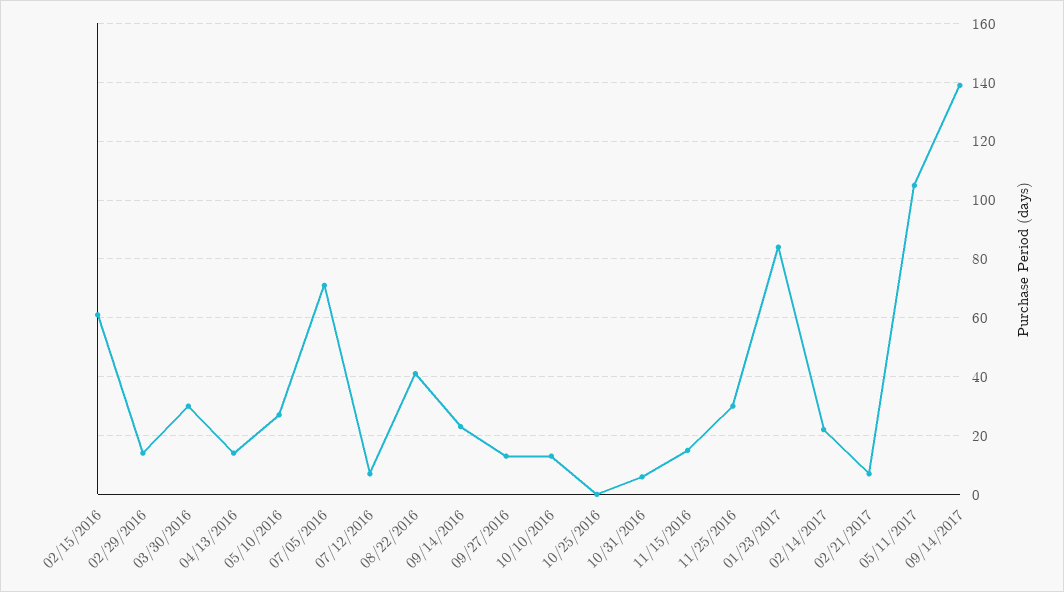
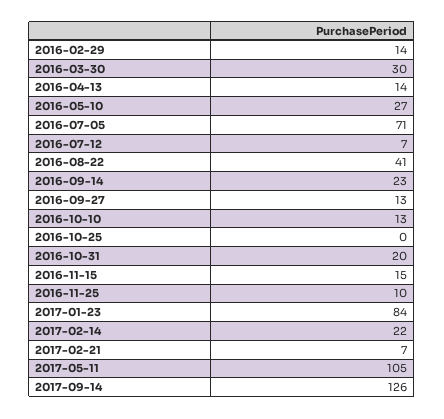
  {
-   "02/15/2016": 60,
    "02/29/2016": 14,
    "03/30/2016": 30,
    "04/13/2016": 14,
    "05/10/2016": 27,
    "07/05/2016": 71,
    "07/12/2016": 7,
    "08/22/2016": 41,
    "09/14/2016": 23,
    "09/27/2016": 13,
    "10/10/2016": 13,
    "10/25/2016": 0,
-   "10/31/2016": 5,
+   "10/31/2016": 20,
    "11/15/2016": 15,
-   "11/25/2016": 30,
+   "11/25/2016": 10,
    "01/23/2017": 84,
    "02/14/2017": 22,
    "02/21/2017": 7,
    "05/11/2017": 105,
-   "09/14/2017": 140
+   "09/14/2017": 126
  }

